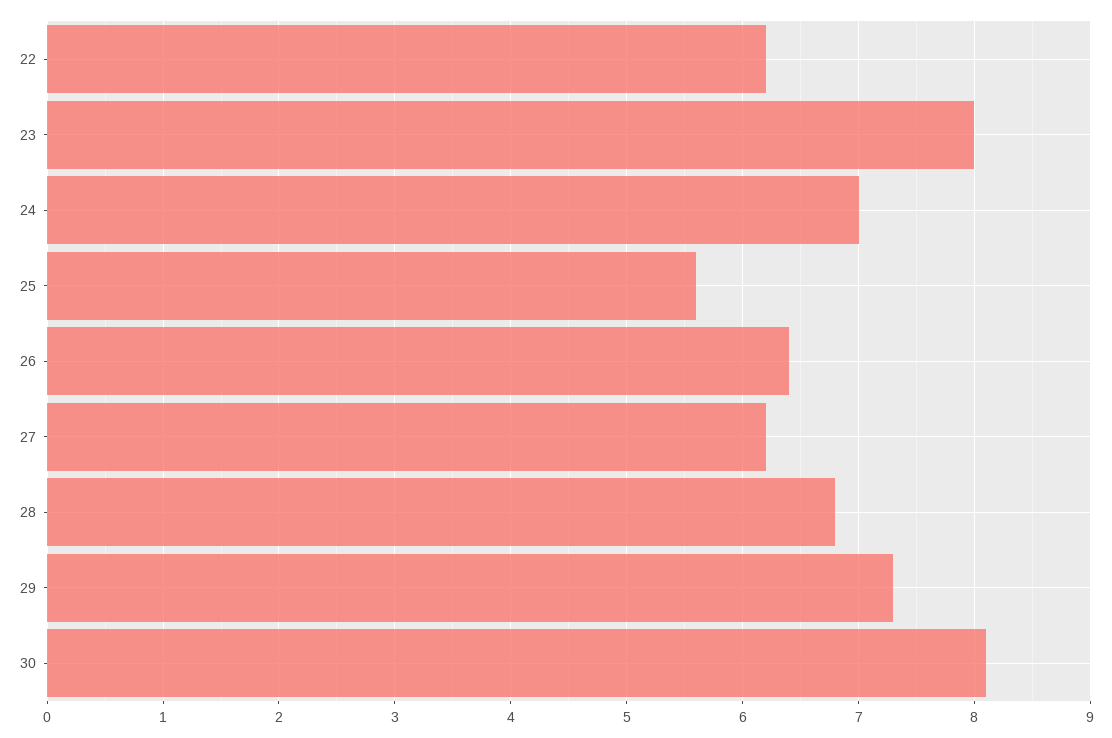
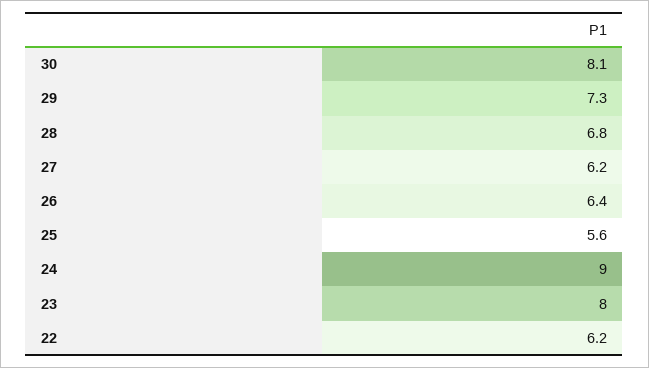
  {
    "22": 6.2,
    "23": 8,
-   "24": 7,
+   "24": 9,
    "25": 5.6,
    "26": 6.4,
    "27": 6.2,
    "28": 6.8,
    "29": 7.3,
    "30": 8.1
  }

